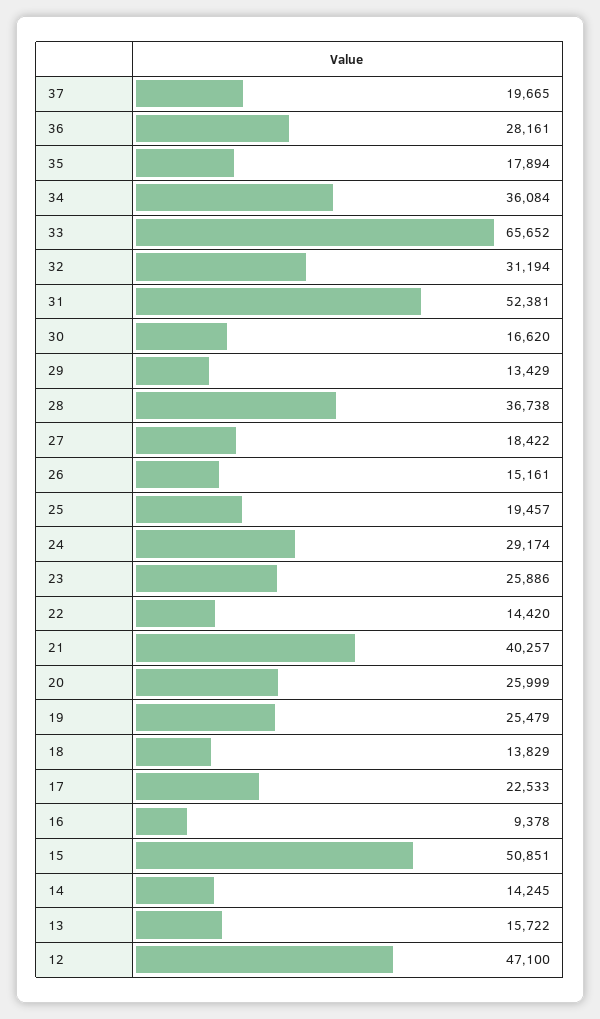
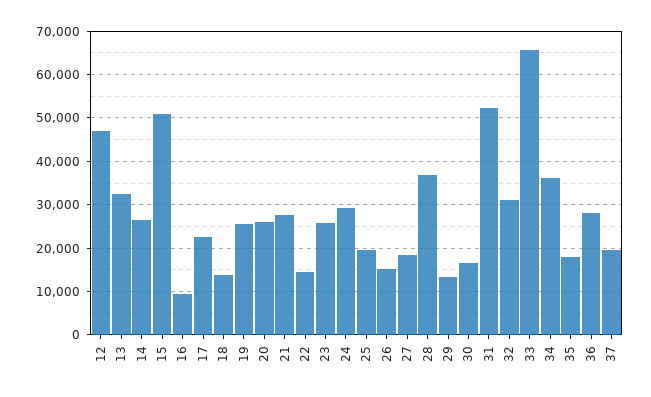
  {
    "37": 19665,
    "36": 28161,
    "35": 17894,
    "34": 36084,
    "33": 65652,
    "32": 31194,
    "31": 52381,
    "30": 16620,
    "29": 13429,
    "28": 36738,
    "27": 18422,
    "26": 15161,
    "25": 19457,
    "24": 29174,
    "23": 25886,
    "22": 14420,
-   "21": 40257,
+   "21": 28000,
    "20": 25999,
    "19": 25479,
    "18": 13829,
    "17": 22533,
    "16": 9378,
    "15": 50851,
-   "14": 14245,
+   "14": 26000,
-   "13": 15722,
+   "13": 32000,
    "12": 47100
  }

